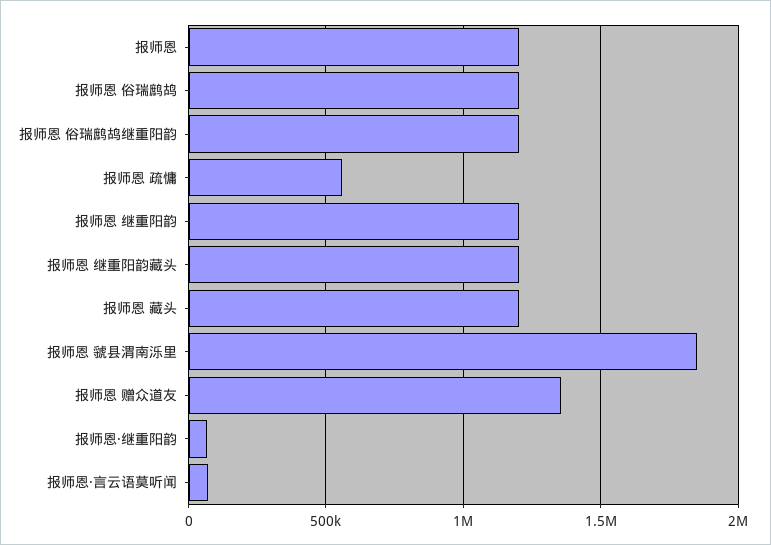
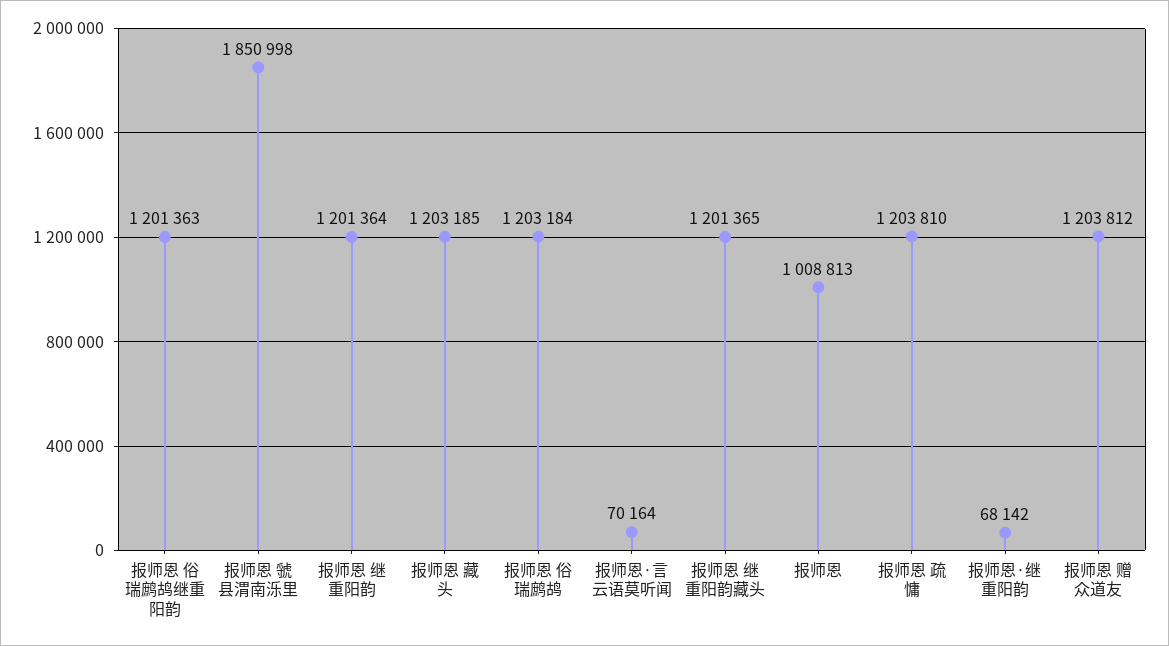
  {
-   "报师恩": 1200000,
+   "报师恩": 1008813,
    "报师恩 俗瑞鹧鸪": 1203184,
    "报师恩 俗瑞鹧鸪继重阳韵": 1201363,
-   "报师恩 疏慵": 550000,
+   "报师恩 疏慵": 1203810,
    "报师恩 继重阳韵": 1201364,
    "报师恩 继重阳韵藏头": 1201365,
    "报师恩 藏头": 1203185,
    "报师恩 虢县渭南泺里": 1850998,
-   "报师恩 赠众道友": 1350000,
+   "报师恩 赠众道友": 1203812,
    "报师恩·继重阳韵": 68142,
    "报师恩·言云语莫听闻": 70164
  }

